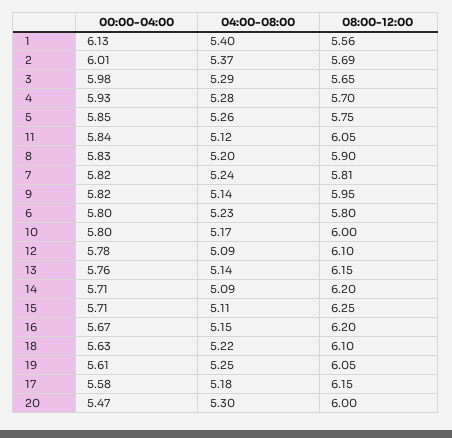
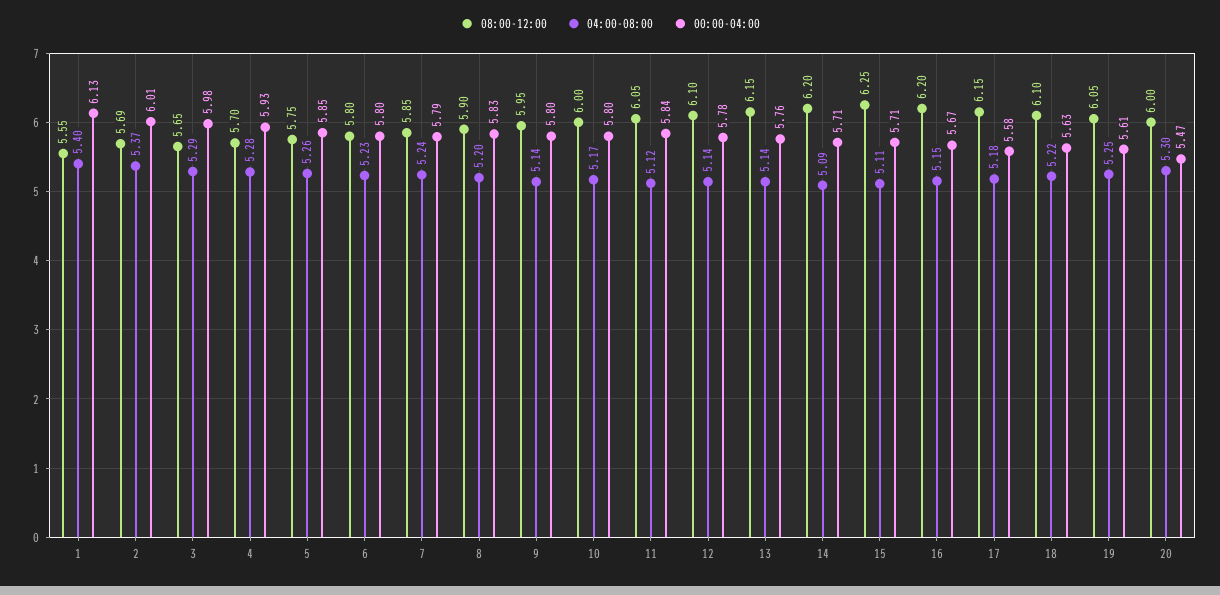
  {
    "00:00-04:00": {
      "1": 6.13,
      "2": 6.01,
      "3": 5.98,
      "4": 5.93,
      "5": 5.85,
      "11": 5.84,
      "8": 5.83,
-     "7": 5.82,
+     "7": 5.79,
-     "9": 5.82,
+     "9": 5.8,
      "6": 5.8,
      "10": 5.8,
      "12": 5.78,
      "13": 5.76,
      "14": 5.71,
      "15": 5.71,
      "16": 5.67,
      "18": 5.63,
      "19": 5.61,
      "17": 5.58,
      "20": 5.47
    },
    "04:00-08:00": {
      "1": 5.4,
      "2": 5.37,
      "3": 5.29,
      "4": 5.28,
      "5": 5.26,
      "11": 5.12,
      "8": 5.2,
      "7": 5.24,
      "9": 5.14,
      "6": 5.23,
      "10": 5.17,
-     "12": 5.09,
+     "12": 5.14,
      "13": 5.14,
      "14": 5.09,
      "15": 5.11,
      "16": 5.15,
      "18": 5.22,
      "19": 5.25,
      "17": 5.18,
      "20": 5.3
    },
    "08:00-12:00": {
-     "1": 5.56,
+     "1": 5.55,
      "2": 5.69,
      "3": 5.65,
      "4": 5.7,
      "5": 5.75,
      "11": 6.05,
      "8": 5.9,
-     "7": 5.81,
+     "7": 5.85,
      "9": 5.95,
      "6": 5.8,
      "10": 6,
      "12": 6.1,
      "13": 6.15,
      "14": 6.2,
      "15": 6.25,
      "16": 6.2,
      "18": 6.1,
      "19": 6.05,
      "17": 6.15,
      "20": 6
    }
  }

